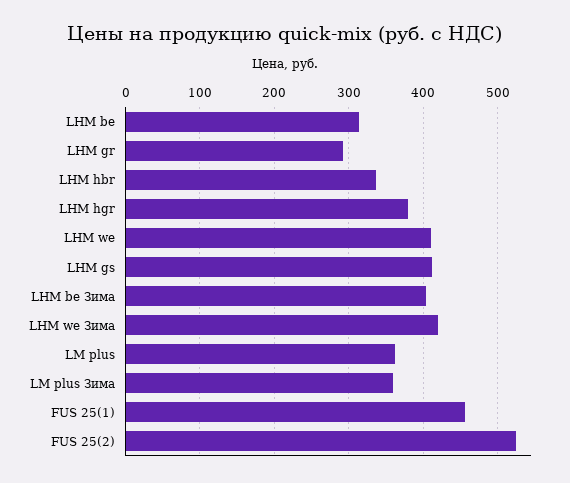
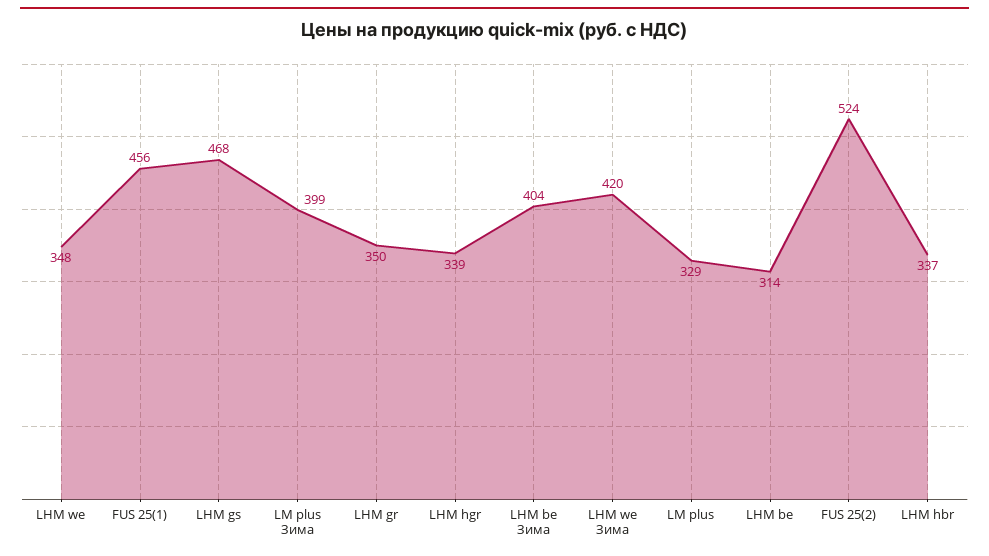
  {
    "LHM be": 314,
-   "LHM gr": 290,
+   "LHM gr": 350,
    "LHM hbr": 337,
-   "LHM hgr": 380,
+   "LHM hgr": 339,
-   "LHM we": 410,
+   "LHM we": 348,
-   "LHM gs": 410,
+   "LHM gs": 468,
    "LHM be Зима": 404,
    "LHM we Зима": 420,
-   "LM plus": 360,
+   "LM plus": 329,
-   "LM plus Зима": 360,
+   "LM plus Зима": 399,
    "FUS 25(1)": 456,
    "FUS 25(2)": 524
  }

